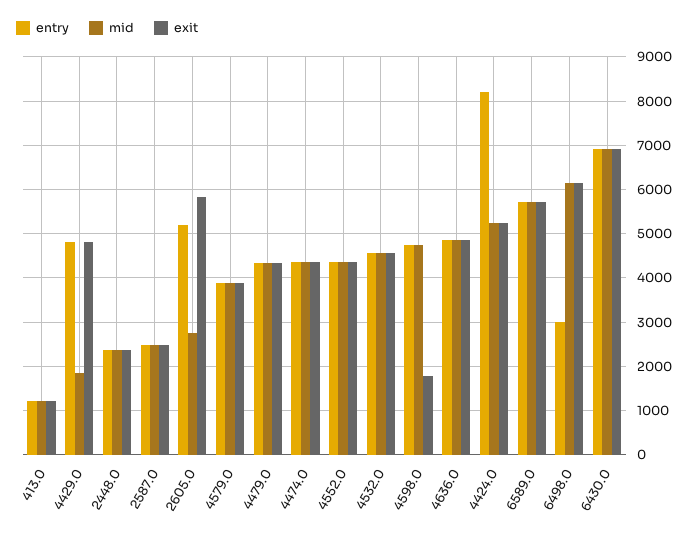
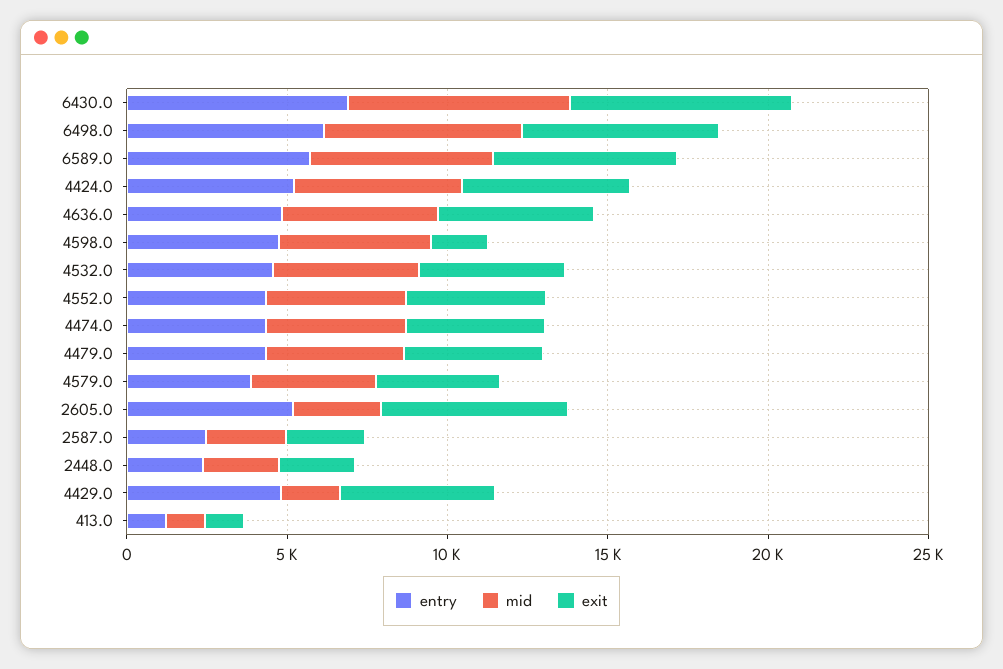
  {
    "entry": {
      "413.0": 1200,
      "4429.0": 4800,
      "2448.0": 2400,
      "2587.0": 2400,
      "2605.0": 5200,
      "4579.0": 3800,
      "4479.0": 4400,
      "4474.0": 4400,
      "4552.0": 4400,
      "4532.0": 4600,
      "4598.0": 4800,
      "4636.0": 4800,
-     "4424.0": 8200,
+     "4424.0": 5000,
      "6589.0": 5800,
-     "6498.0": 3000,
+     "6498.0": 6000,
      "6430.0": 7000
    },
    "mid": {
      "413.0": 1200,
      "4429.0": 1800,
      "2448.0": 2400,
      "2587.0": 2400,
      "2605.0": 2800,
      "4579.0": 3800,
      "4479.0": 4400,
      "4474.0": 4400,
      "4552.0": 4400,
      "4532.0": 4600,
      "4598.0": 4800,
      "4636.0": 4800,
      "4424.0": 5200,
      "6589.0": 5800,
      "6498.0": 6200,
      "6430.0": 7000
    },
    "exit": {
      "413.0": 1200,
      "4429.0": 4800,
      "2448.0": 2400,
      "2587.0": 2400,
      "2605.0": 5800,
      "4579.0": 3800,
      "4479.0": 4400,
      "4474.0": 4400,
      "4552.0": 4400,
      "4532.0": 4600,
      "4598.0": 1800,
      "4636.0": 4800,
      "4424.0": 5200,
      "6589.0": 5800,
      "6498.0": 6200,
      "6430.0": 7000
    }
  }

